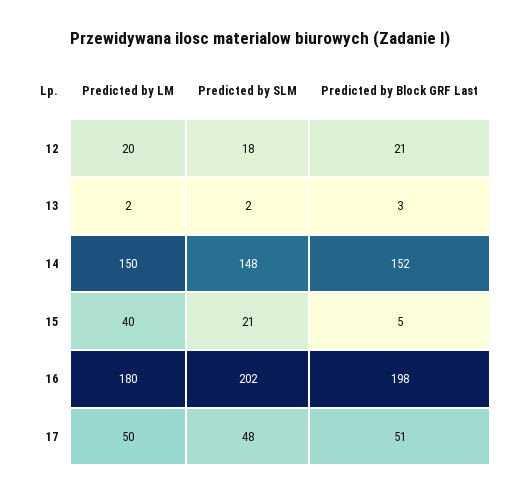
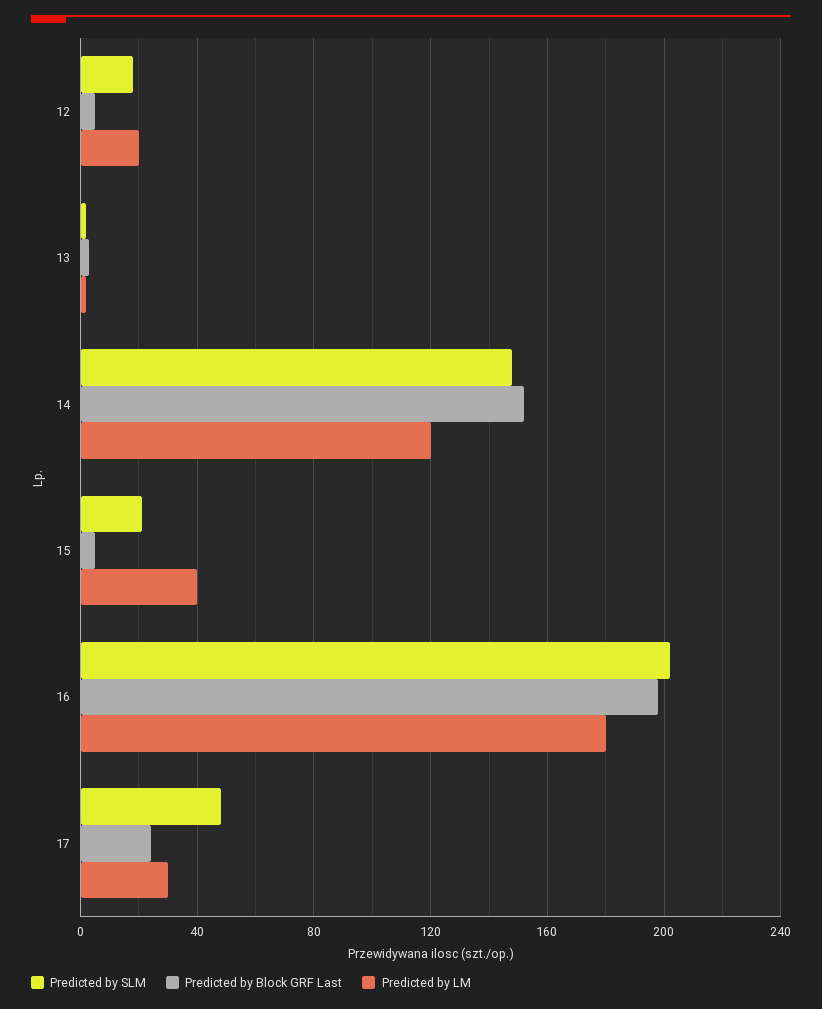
  {
    "Predicted by LM": {
      "12": 20,
      "13": 2,
-     "14": 150,
+     "14": 120,
      "15": 40,
      "16": 180,
-     "17": 50
+     "17": 30
    },
    "Predicted by SLM": {
      "12": 18,
      "13": 2,
      "14": 148,
      "15": 21,
      "16": 202,
      "17": 48
    },
    "Predicted by Block GRF Last": {
-     "12": 21,
+     "12": 5,
      "13": 3,
      "14": 152,
      "15": 5,
      "16": 198,
-     "17": 51
+     "17": 25
    }
  }

